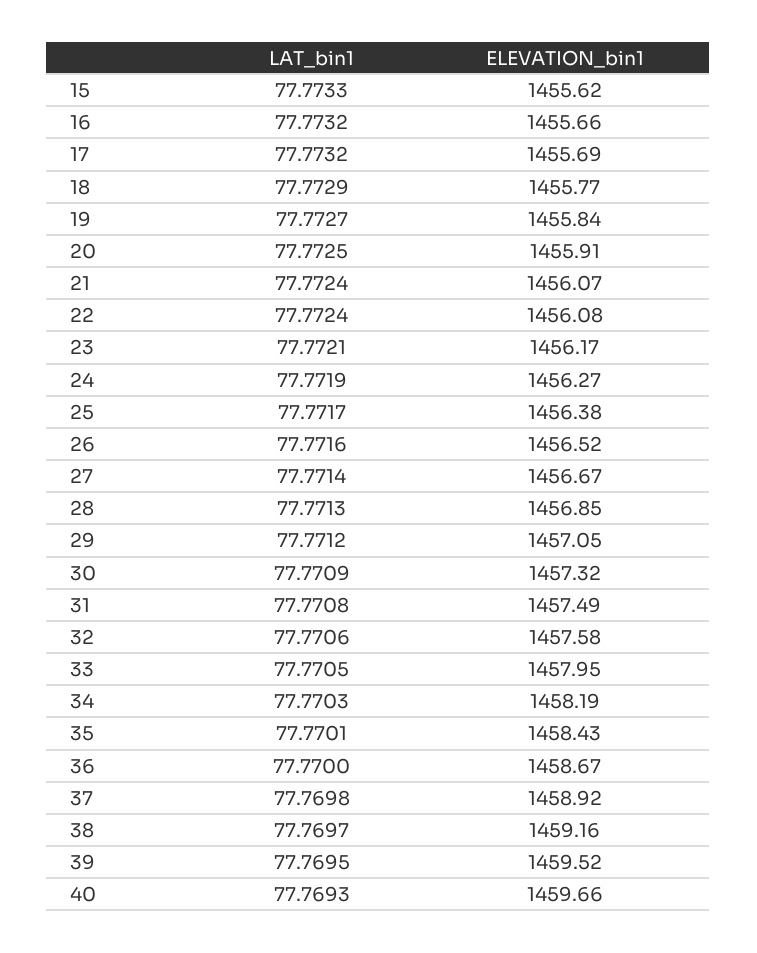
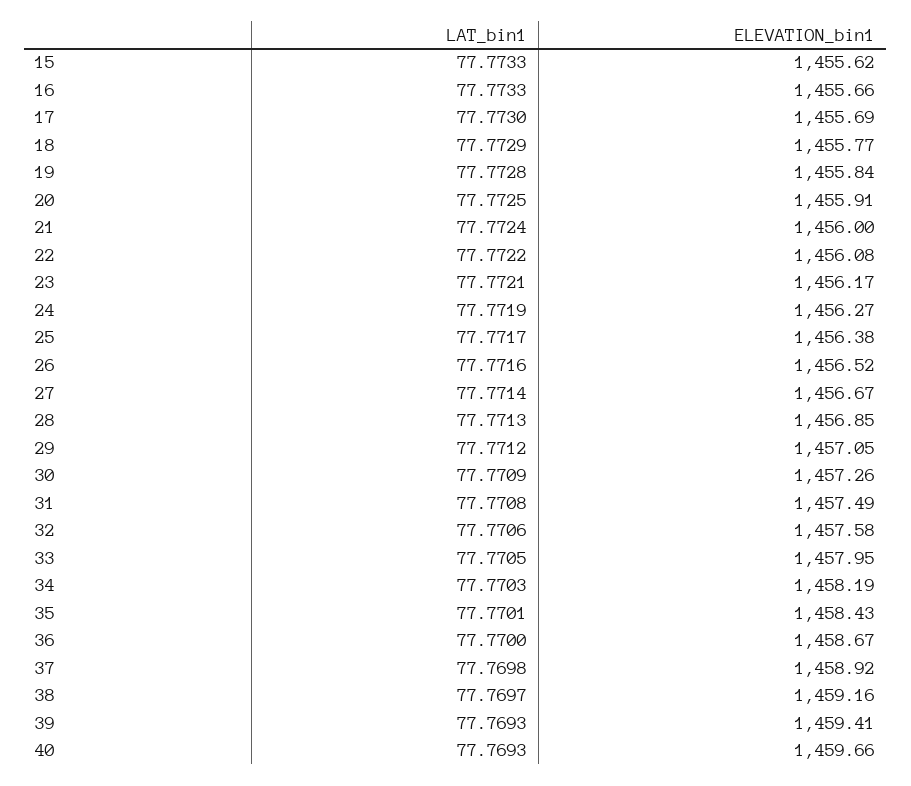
  {
    "LAT_bin1": {
      "15": 77.7733,
-     "16": 77.7732,
+     "16": 77.7733,
-     "17": 77.7732,
+     "17": 77.773,
      "18": 77.7729,
-     "19": 77.7727,
+     "19": 77.7728,
      "20": 77.7725,
      "21": 77.7724,
-     "22": 77.7724,
+     "22": 77.7722,
      "23": 77.7721,
      "24": 77.7719,
      "25": 77.7717,
      "26": 77.7716,
      "27": 77.7714,
      "28": 77.7713,
      "29": 77.7712,
      "30": 77.7709,
      "31": 77.7708,
      "32": 77.7706,
      "33": 77.7705,
      "34": 77.7703,
      "35": 77.7701,
      "36": 77.77,
      "37": 77.7698,
      "38": 77.7697,
-     "39": 77.7695,
+     "39": 77.7693,
      "40": 77.7693
    },
    "ELEVATION_bin1": {
      "15": 1455.62,
      "16": 1455.66,
      "17": 1455.69,
      "18": 1455.77,
      "19": 1455.84,
      "20": 1455.91,
-     "21": 1456.07,
+     "21": 1456,
      "22": 1456.08,
      "23": 1456.17,
      "24": 1456.27,
      "25": 1456.38,
      "26": 1456.52,
      "27": 1456.67,
      "28": 1456.85,
      "29": 1457.05,
-     "30": 1457.32,
+     "30": 1457.26,
      "31": 1457.49,
      "32": 1457.58,
      "33": 1457.95,
      "34": 1458.19,
      "35": 1458.43,
      "36": 1458.67,
      "37": 1458.92,
      "38": 1459.16,
-     "39": 1459.52,
+     "39": 1459.41,
      "40": 1459.66
    }
  }

